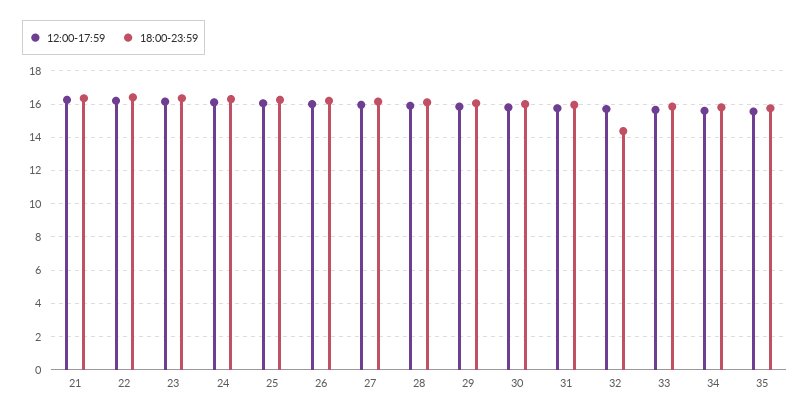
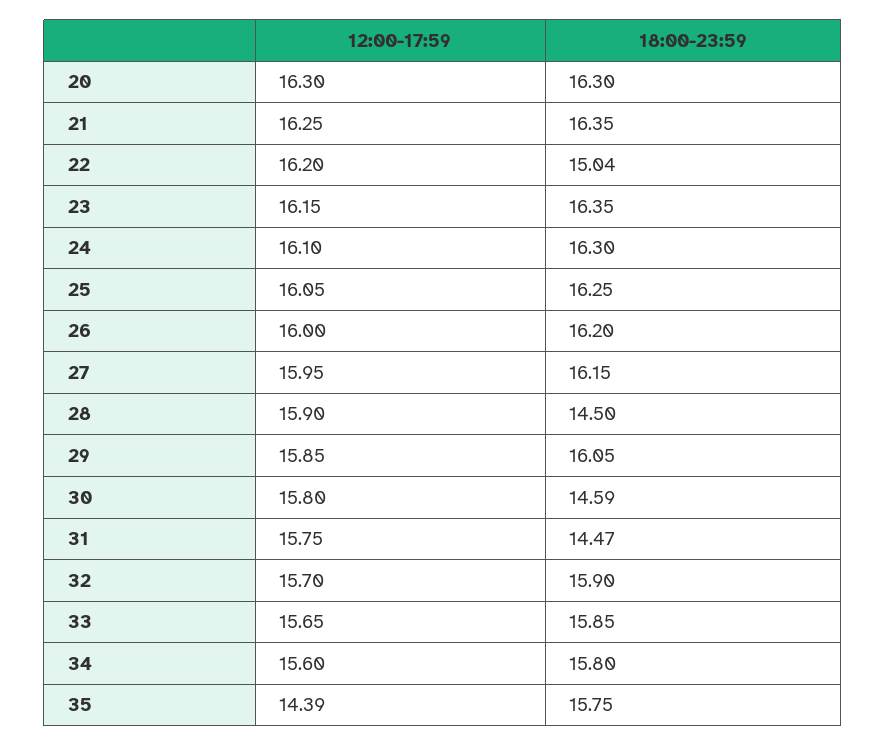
  {
    "12:00-17:59": {
      "21": 16.25,
      "22": 16.2,
      "23": 16.15,
      "24": 16.1,
      "25": 16.05,
      "26": 16,
      "27": 15.95,
      "28": 15.9,
      "29": 15.85,
      "30": 15.8,
      "31": 15.75,
      "32": 15.7,
      "33": 15.65,
      "34": 15.6,
-     "35": 15.5
+     "35": 14.39,
+     "20": 16.3
    },
    "18:00-23:59": {
      "21": 16.35,
-     "22": 16.5,
+     "22": 15.04,
      "23": 16.35,
      "24": 16.3,
      "25": 16.25,
      "26": 16.2,
      "27": 16.15,
-     "28": 16,
+     "28": 14.5,
      "29": 16.05,
-     "30": 16,
+     "30": 14.59,
-     "31": 16,
+     "31": 14.47,
-     "32": 14.5,
+     "32": 15.9,
      "33": 15.85,
      "34": 15.8,
-     "35": 15.75
+     "35": 15.75,
+     "20": 16.3
    }
  }

